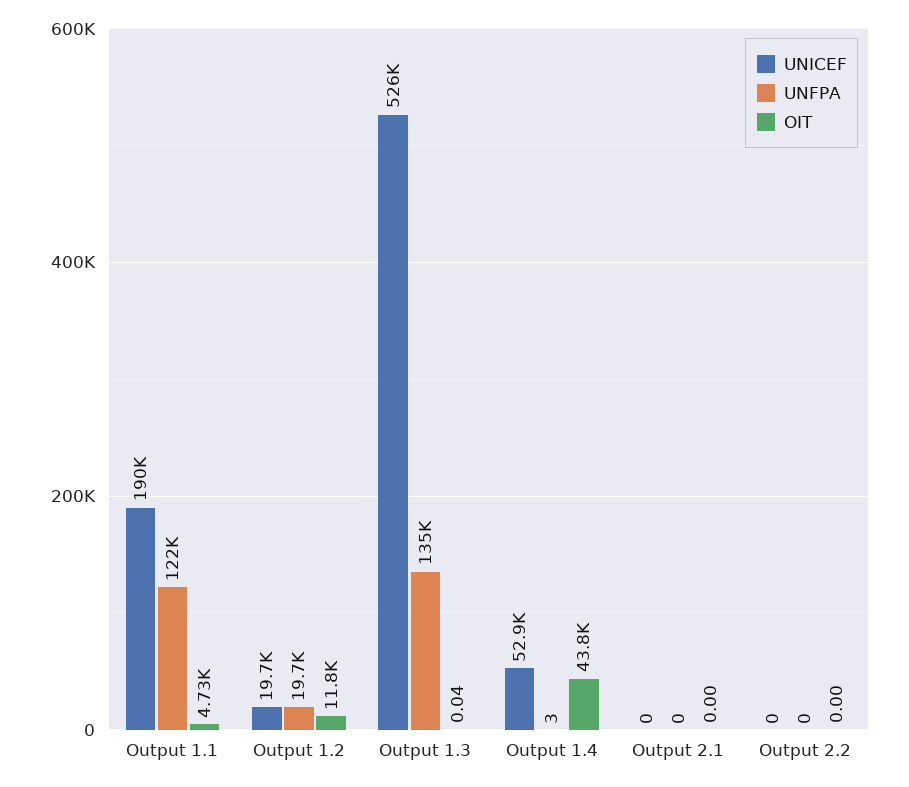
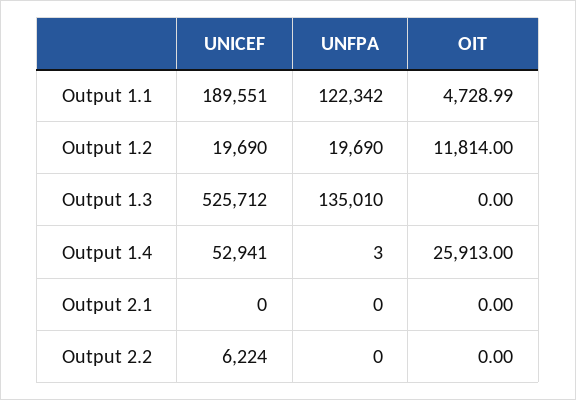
  {
    "UNICEF": {
      "Output 1.1": 189551,
      "Output 1.2": 19690,
      "Output 1.3": 525712,
      "Output 1.4": 52941,
      "Output 2.1": 0,
-     "Output 2.2": 0
+     "Output 2.2": 6224
    },
    "UNFPA": {
      "Output 1.1": 122342,
      "Output 1.2": 19690,
      "Output 1.3": 135010,
      "Output 1.4": 3,
      "Output 2.1": 0,
      "Output 2.2": 0
    },
    "OIT": {
      "Output 1.1": 4728.99,
      "Output 1.2": 11814,
-     "Output 1.3": 0.04,
+     "Output 1.3": 0,
-     "Output 1.4": 43800,
+     "Output 1.4": 25913,
      "Output 2.1": 0,
      "Output 2.2": 0
    }
  }

